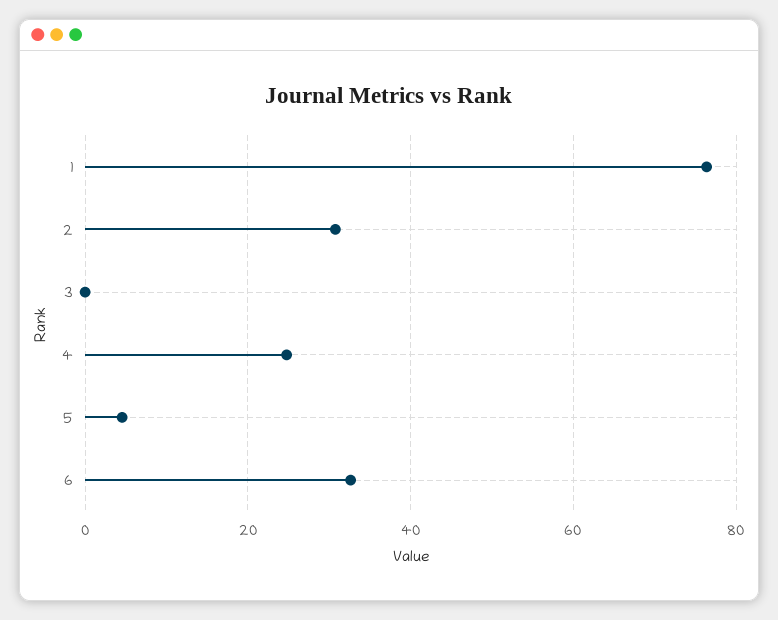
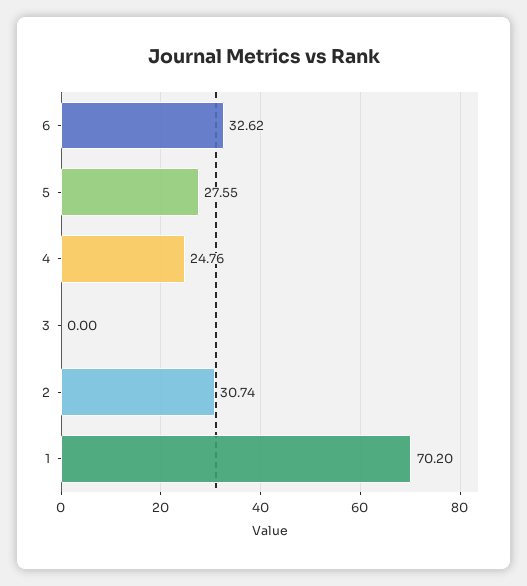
  {
-   "1": 76,
+   "1": 70.2,
    "2": 30.74,
    "3": 0,
    "4": 24.76,
-   "5": 4,
+   "5": 27.55,
    "6": 32.62
  }

